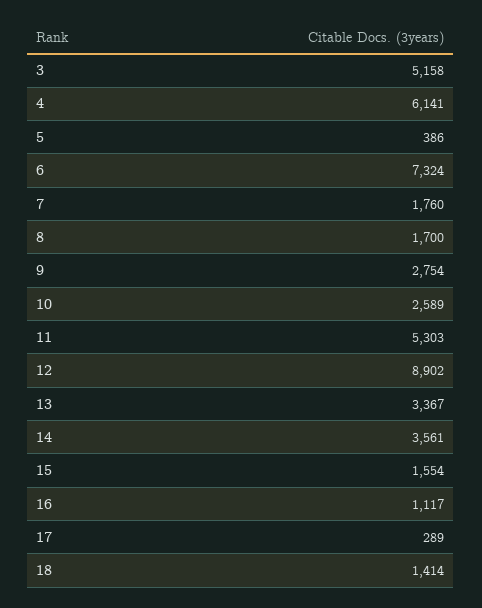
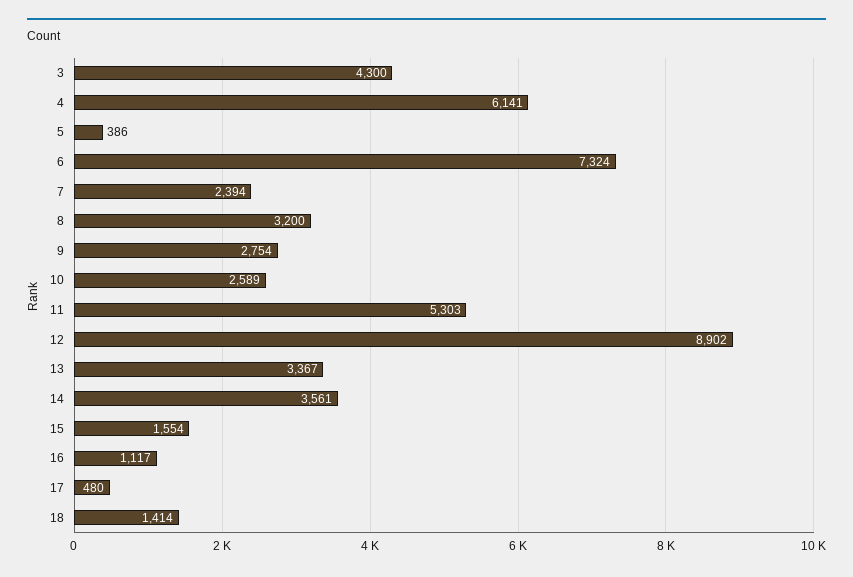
  {
-   "3": 5158,
+   "3": 4300,
    "4": 6141,
    "5": 386,
    "6": 7324,
-   "7": 1760,
+   "7": 2394,
-   "8": 1700,
+   "8": 3200,
    "9": 2754,
    "10": 2589,
    "11": 5303,
    "12": 8902,
    "13": 3367,
    "14": 3561,
    "15": 1554,
    "16": 1117,
-   "17": 289,
+   "17": 480,
    "18": 1414
  }

